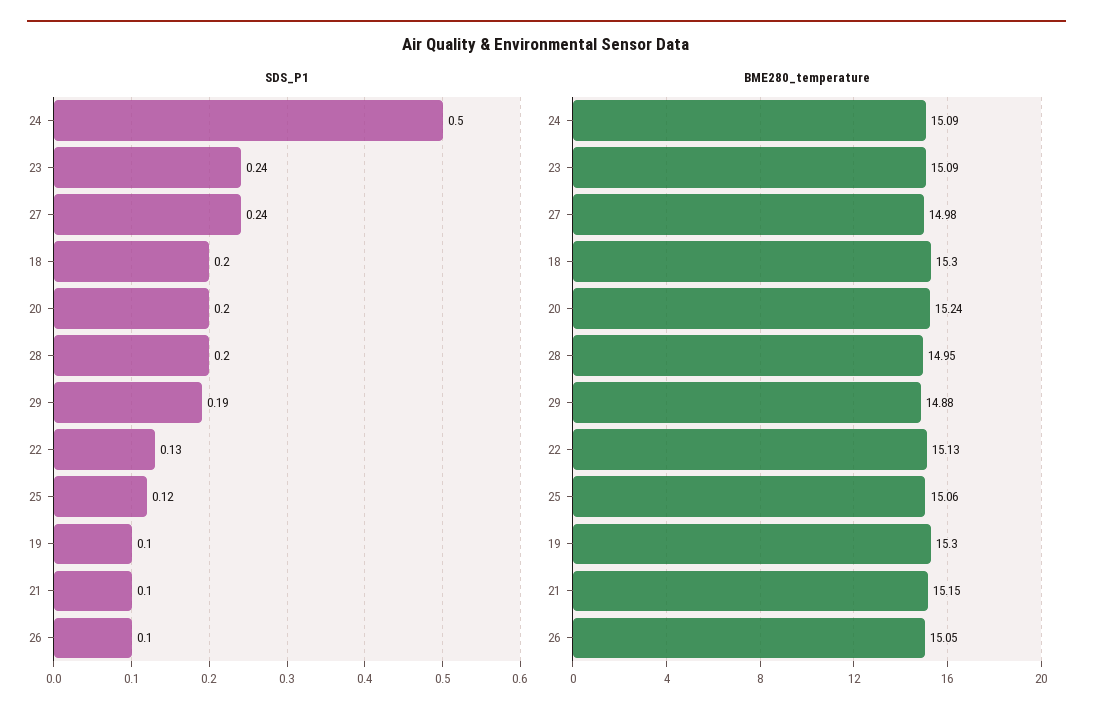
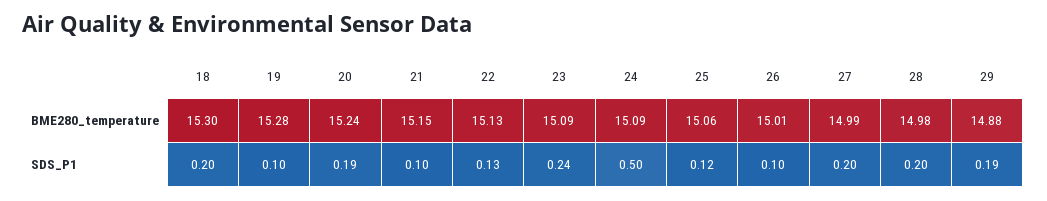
  {
    "SDS_P1": {
      "24": 0.5,
      "23": 0.24,
-     "27": 0.24,
+     "27": 0.2,
      "18": 0.2,
-     "20": 0.2,
+     "20": 0.19,
      "28": 0.2,
      "29": 0.19,
      "22": 0.13,
      "25": 0.12,
      "19": 0.1,
      "21": 0.1,
      "26": 0.1
    },
    "BME280_temperature": {
      "24": 15.09,
      "23": 15.09,
-     "27": 14.98,
+     "27": 14.99,
      "18": 15.3,
      "20": 15.24,
-     "28": 14.95,
+     "28": 14.98,
      "29": 14.88,
      "22": 15.13,
      "25": 15.06,
-     "19": 15.3,
+     "19": 15.28,
      "21": 15.15,
-     "26": 15.05
+     "26": 15.01
    }
  }

